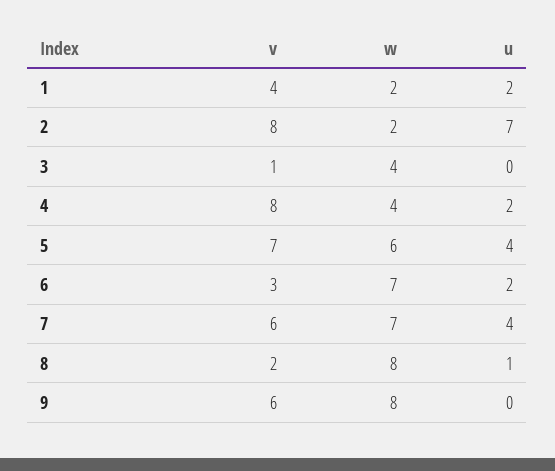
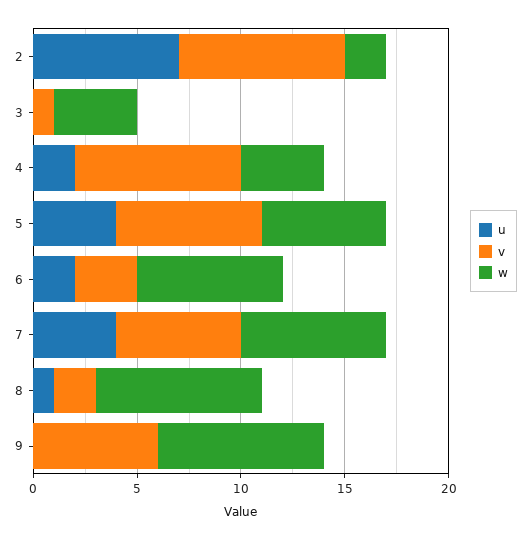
  {
    "v": {
-     "1": 4,
      "2": 8,
      "3": 1,
      "4": 8,
      "5": 7,
      "6": 3,
      "7": 6,
      "8": 2,
      "9": 6
    },
    "w": {
-     "1": 2,
      "2": 2,
      "3": 4,
      "4": 4,
      "5": 6,
      "6": 7,
      "7": 7,
      "8": 8,
      "9": 8
    },
    "u": {
-     "1": 2,
      "2": 7,
      "3": 0,
      "4": 2,
      "5": 4,
      "6": 2,
      "7": 4,
      "8": 1,
      "9": 0
    }
  }

